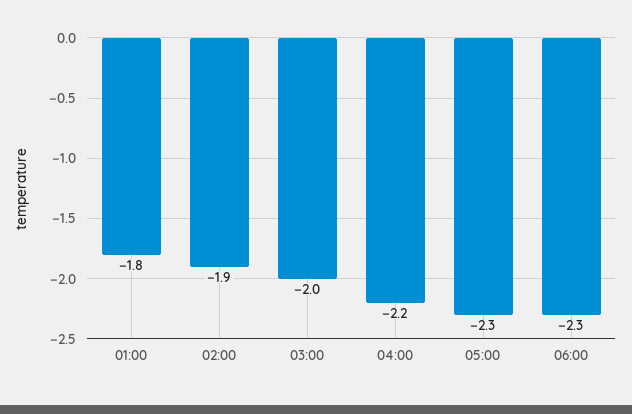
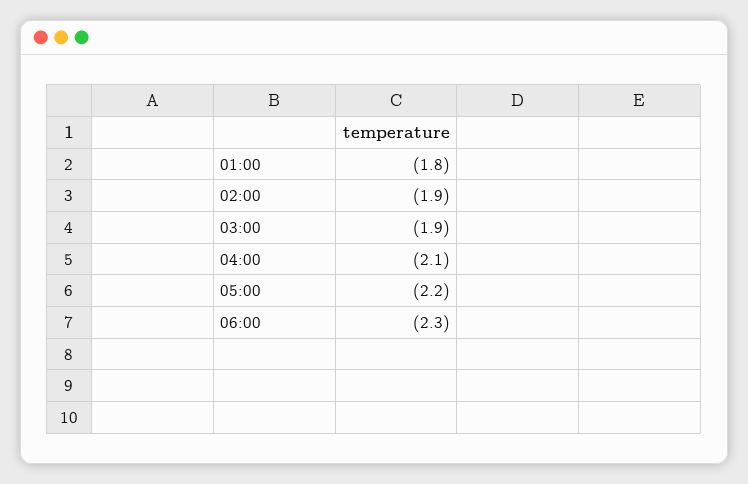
  {
    "01:00": -1.8,
    "02:00": -1.9,
-   "03:00": -2,
+   "03:00": -1.9,
-   "04:00": -2.2,
+   "04:00": -2.1,
-   "05:00": -2.3,
+   "05:00": -2.2,
    "06:00": -2.3
  }

